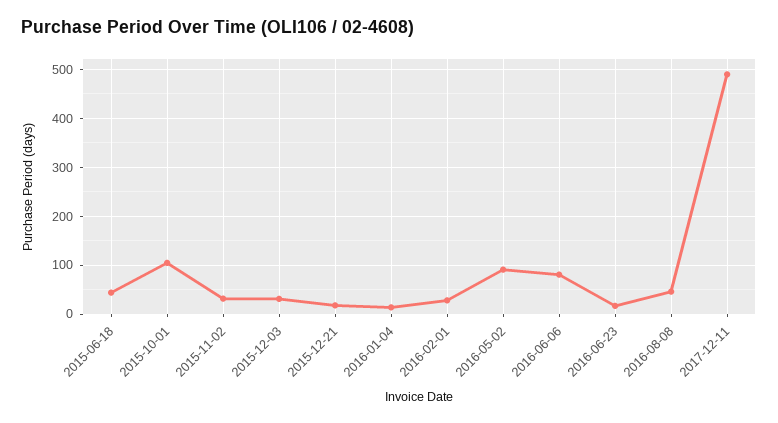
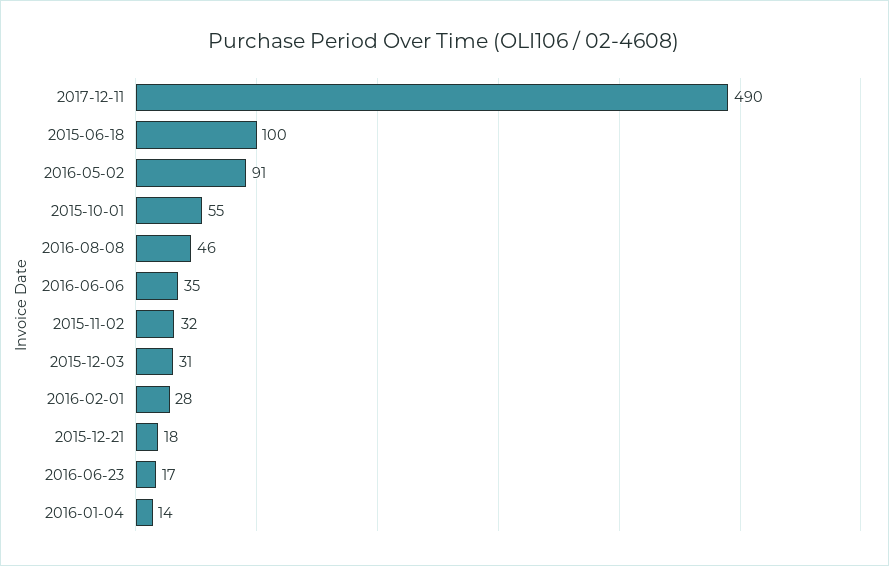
  {
-   "2015-06-18": 40,
+   "2015-06-18": 100,
-   "2015-10-01": 100,
+   "2015-10-01": 55,
    "2015-11-02": 32,
    "2015-12-03": 31,
    "2015-12-21": 18,
    "2016-01-04": 14,
    "2016-02-01": 28,
    "2016-05-02": 91,
-   "2016-06-06": 80,
+   "2016-06-06": 35,
    "2016-06-23": 17,
    "2016-08-08": 46,
    "2017-12-11": 490
  }

